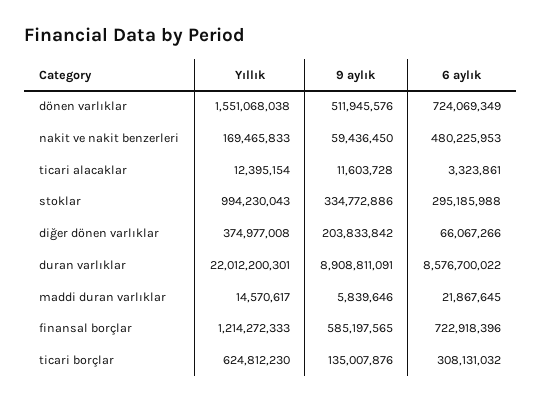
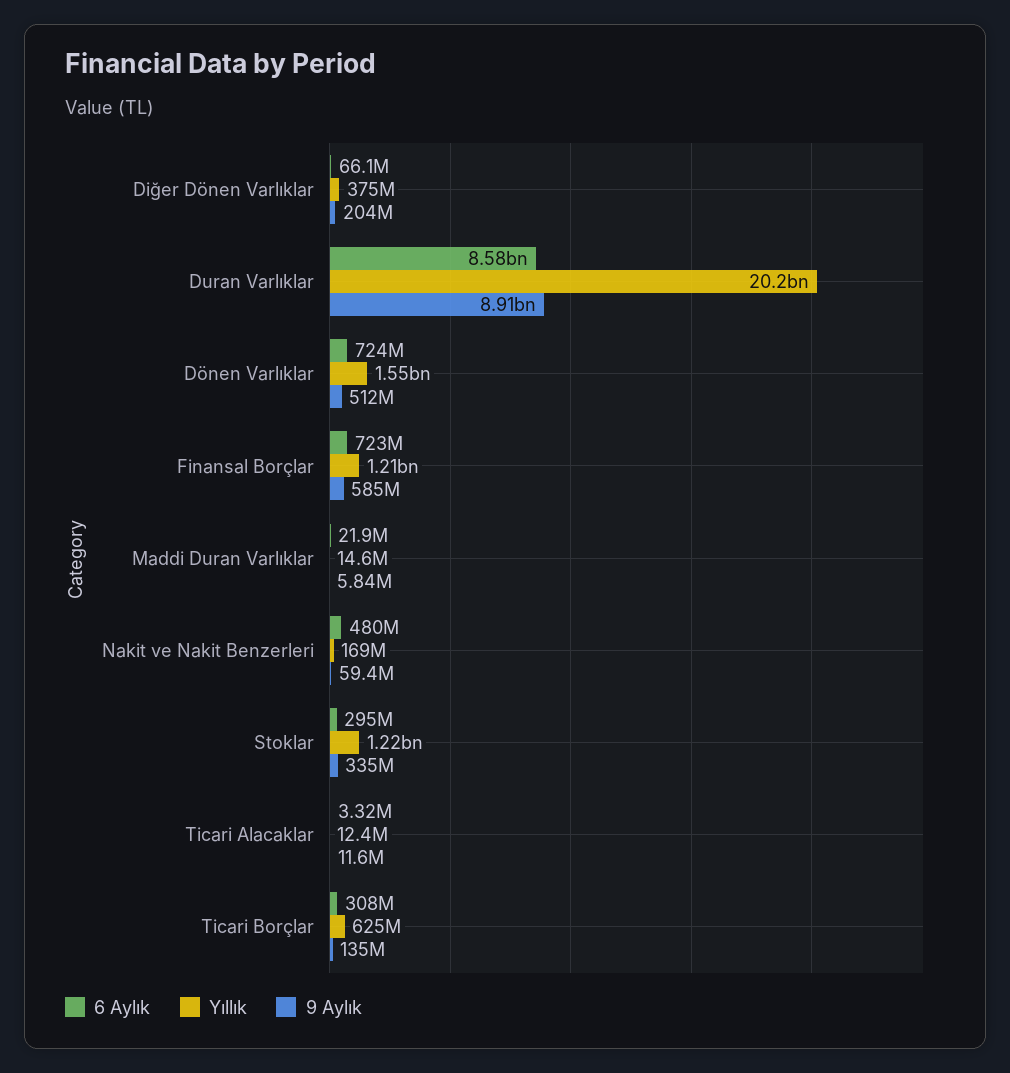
  {
    "Yıllık": {
      "dönen varlıklar": 1551068038,
      "nakit ve nakit benzerleri": 169465833,
      "ticari alacaklar": 12395154,
-     "stoklar": 994230043,
+     "stoklar": 1220000000,
      "diğer dönen varlıklar": 374977008,
-     "duran varlıklar": 22012200301,
+     "duran varlıklar": 20200000000,
      "maddi duran varlıklar": 14570617,
      "finansal borçlar": 1214272333,
      "ticari borçlar": 624812230
    },
    "9 aylık": {
      "dönen varlıklar": 511945576,
      "nakit ve nakit benzerleri": 59436450,
      "ticari alacaklar": 11603728,
      "stoklar": 334772886,
      "diğer dönen varlıklar": 203833842,
      "duran varlıklar": 8908811091,
      "maddi duran varlıklar": 5839646,
      "finansal borçlar": 585197565,
      "ticari borçlar": 135007876
    },
    "6 aylık": {
      "dönen varlıklar": 724069349,
      "nakit ve nakit benzerleri": 480225953,
      "ticari alacaklar": 3323861,
      "stoklar": 295185988,
      "diğer dönen varlıklar": 66067266,
      "duran varlıklar": 8576700022,
      "maddi duran varlıklar": 21867645,
      "finansal borçlar": 722918396,
      "ticari borçlar": 308131032
    }
  }

